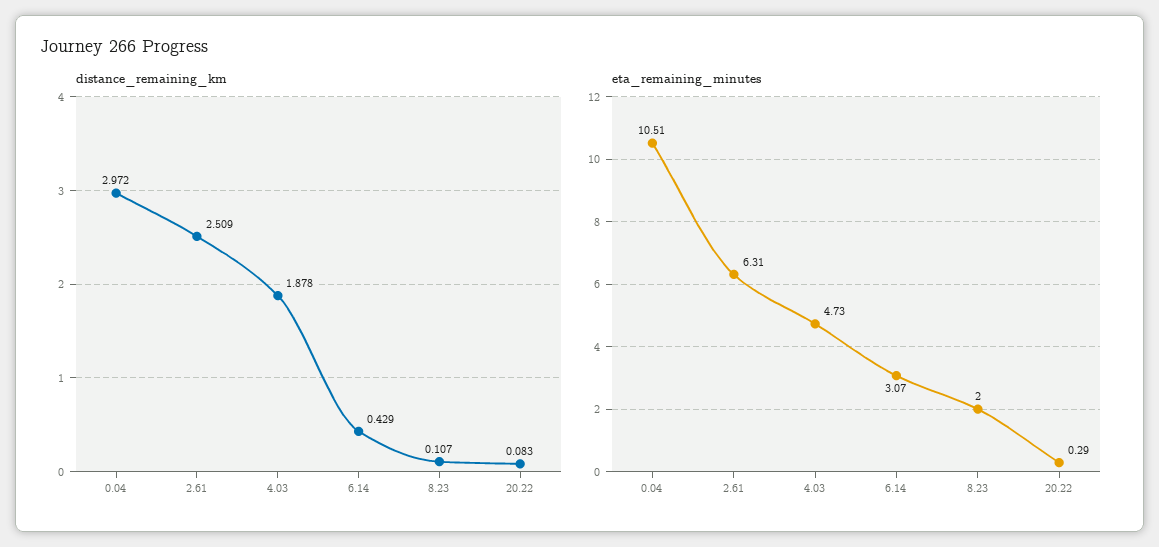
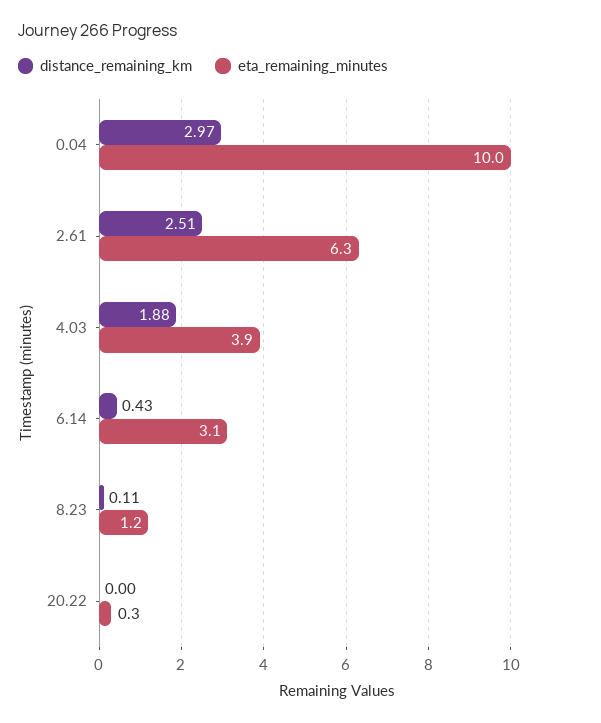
  {
    "distance_remaining_km": {
      "0.04": 2.972,
      "2.61": 2.509,
      "4.03": 1.878,
      "6.14": 0.429,
      "8.23": 0.107,
-     "20.22": 0.083
+     "20.22": 0
    },
    "eta_remaining_minutes": {
-     "0.04": 10.51,
+     "0.04": 10,
      "2.61": 6.31,
-     "4.03": 4.73,
+     "4.03": 3.9,
      "6.14": 3.07,
-     "8.23": 2,
+     "8.23": 1.2,
      "20.22": 0.29
    }
  }

